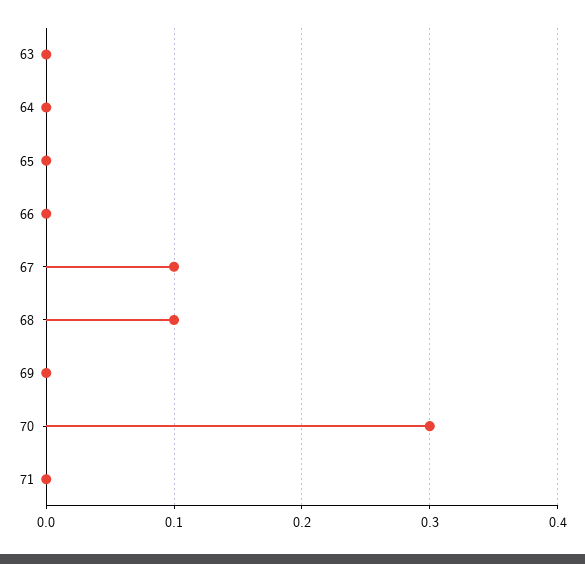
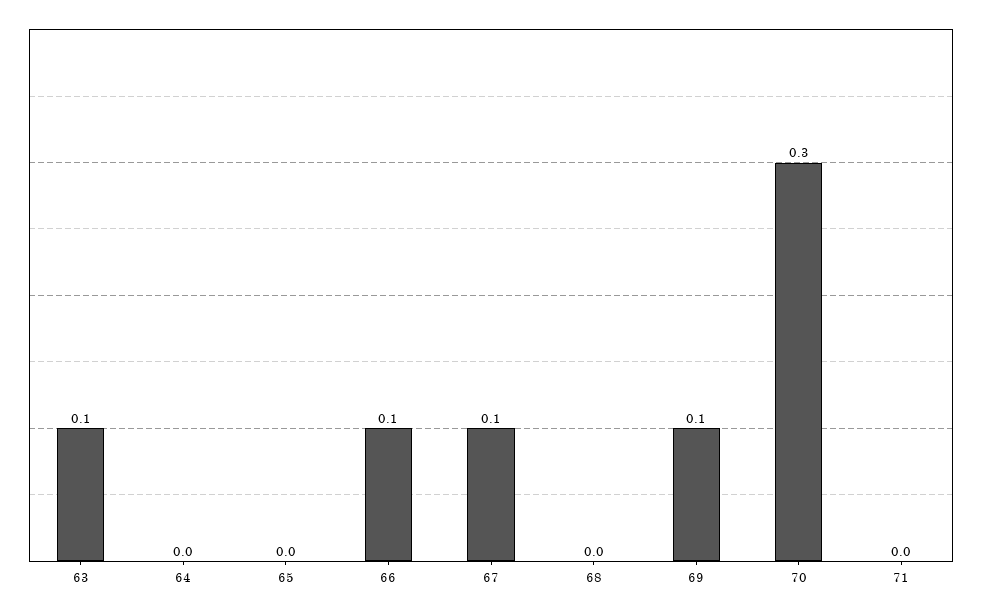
  {
-   "63": 0,
+   "63": 0.1,
    "64": 0,
    "65": 0,
-   "66": 0,
+   "66": 0.1,
    "67": 0.1,
-   "68": 0.1,
+   "68": 0,
-   "69": 0,
+   "69": 0.1,
    "70": 0.3,
    "71": 0
  }

